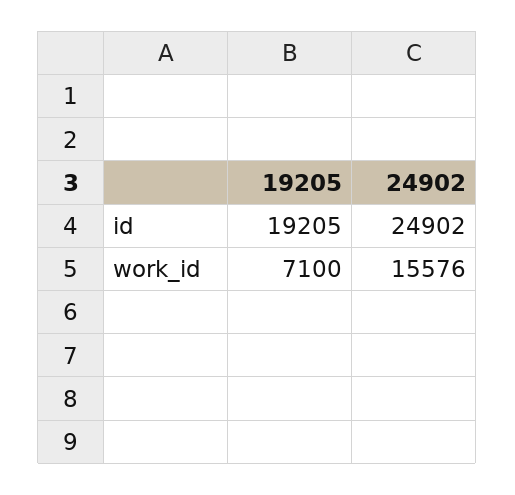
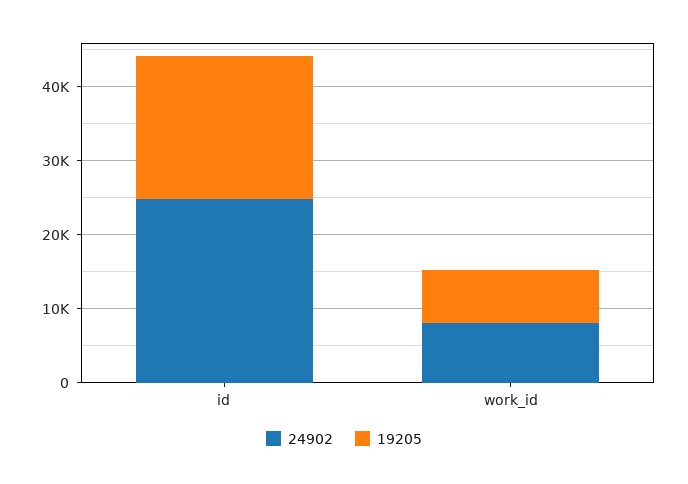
  {
    "19205": {
      "id": 19205,
      "work_id": 7100
    },
    "24902": {
      "id": 24902,
-     "work_id": 15576
+     "work_id": 8000
    }
  }

